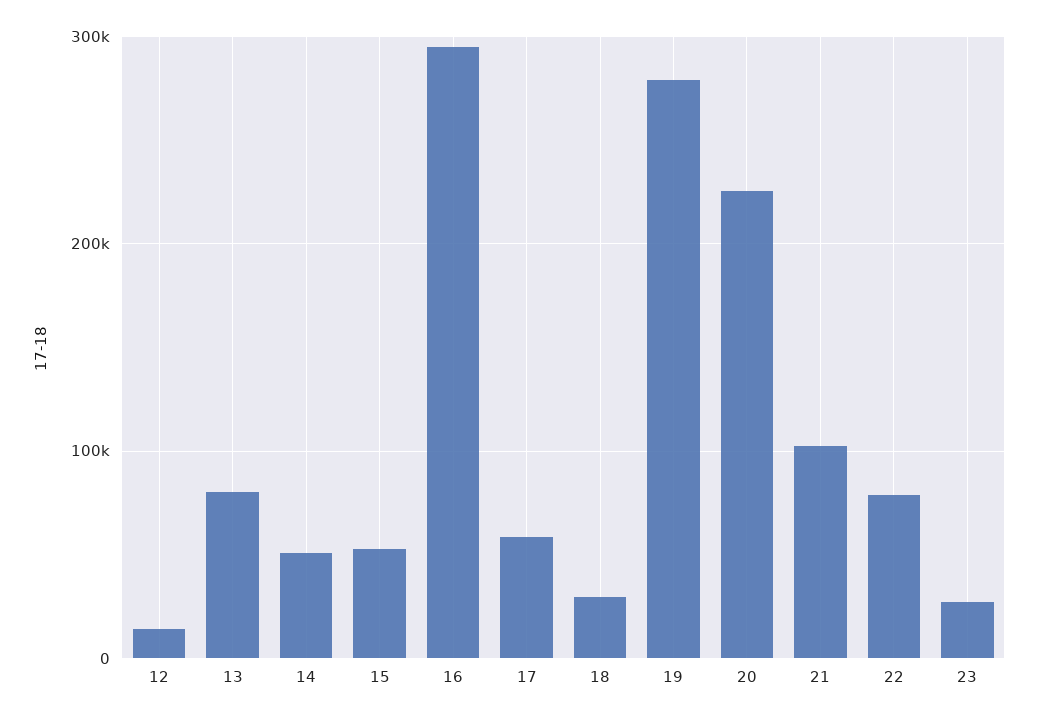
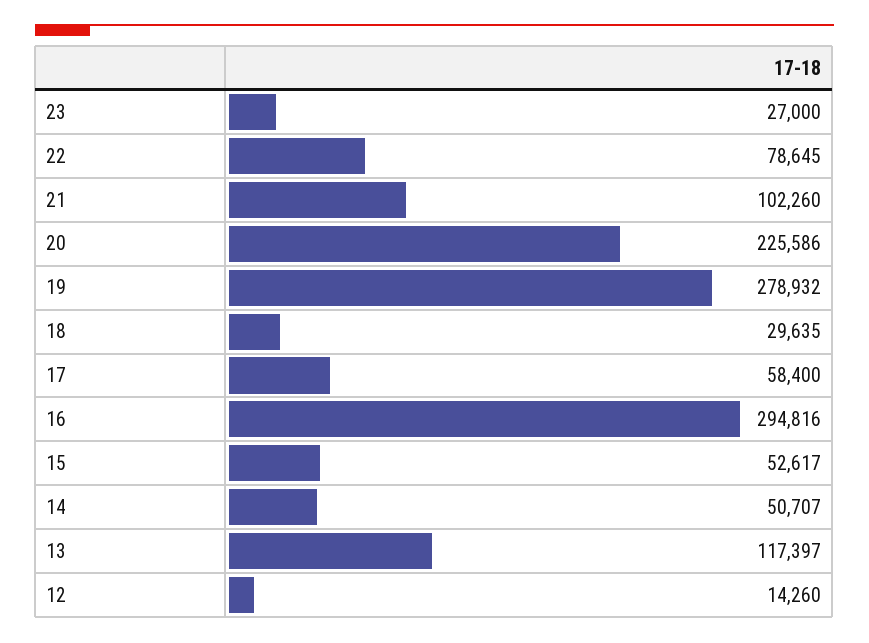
  {
    "12": 14260,
-   "13": 80000,
+   "13": 117397,
    "14": 50707,
    "15": 52617,
    "16": 294816,
    "17": 58400,
    "18": 29635,
    "19": 278932,
    "20": 225586,
    "21": 102260,
    "22": 78645,
    "23": 27000
  }

